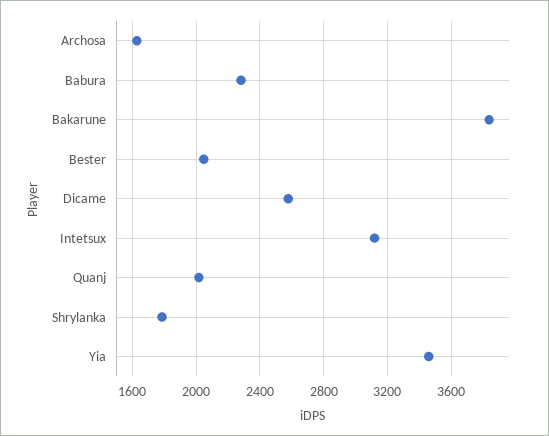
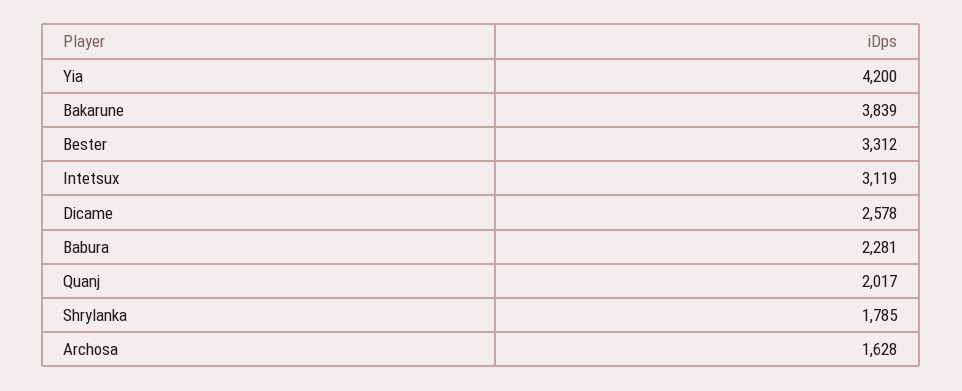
  {
    "Archosa": 1628,
    "Babura": 2281,
    "Bakarune": 3839,
-   "Bester": 2050,
+   "Bester": 3312,
    "Dicame": 2578,
    "Intetsux": 3119,
    "Quanj": 2017,
    "Shrylanka": 1785,
-   "Yia": 3450
+   "Yia": 4200
  }

